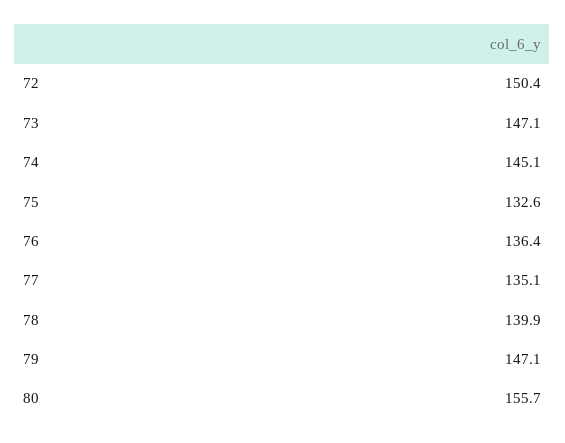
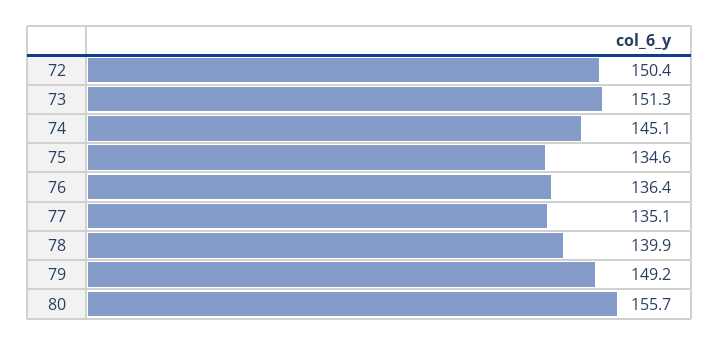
  {
    "72": 150.4,
-   "73": 147.1,
+   "73": 151.3,
    "74": 145.1,
-   "75": 132.6,
+   "75": 134.6,
    "76": 136.4,
    "77": 135.1,
    "78": 139.9,
-   "79": 147.1,
+   "79": 149.2,
    "80": 155.7
  }

